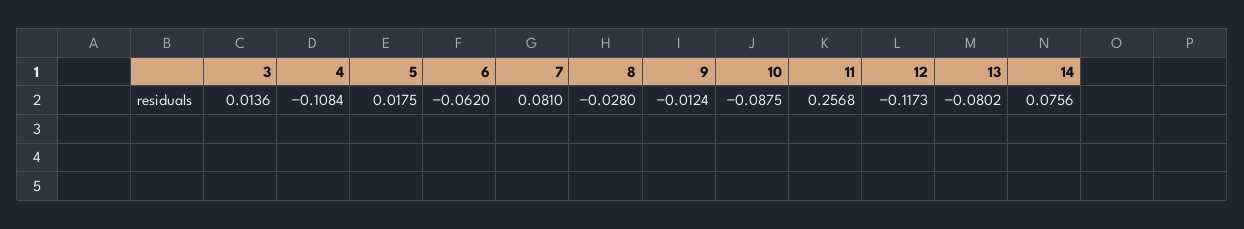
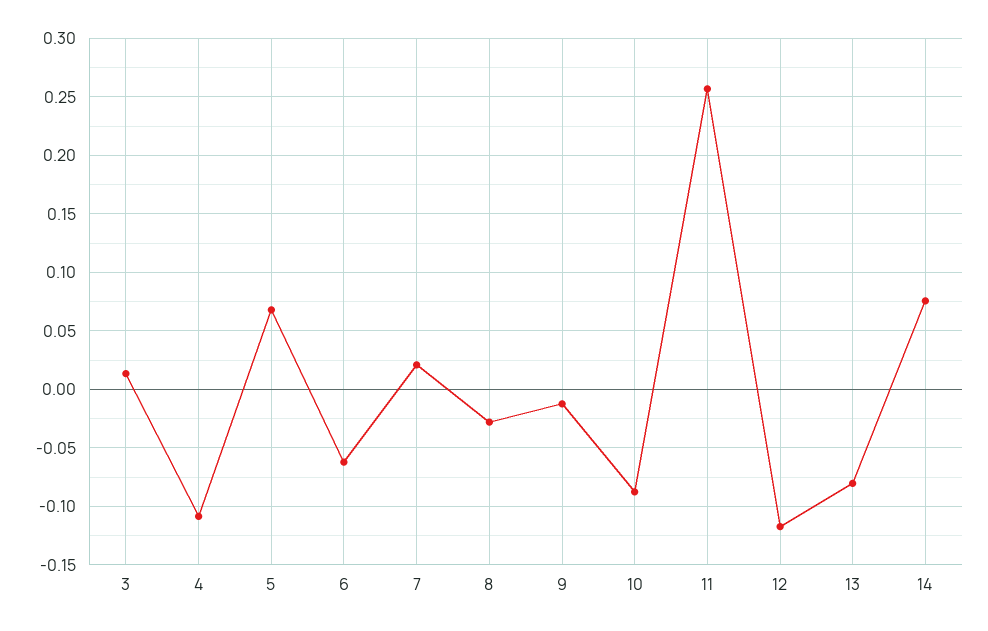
  {
    "3": 0.0136,
    "4": -0.1084,
-   "5": 0.0175,
+   "5": 0.07,
    "6": -0.062,
-   "7": 0.081,
+   "7": 0.02,
    "8": -0.028,
    "9": -0.0124,
    "10": -0.0875,
    "11": 0.2568,
    "12": -0.1173,
    "13": -0.0802,
    "14": 0.0756
  }

